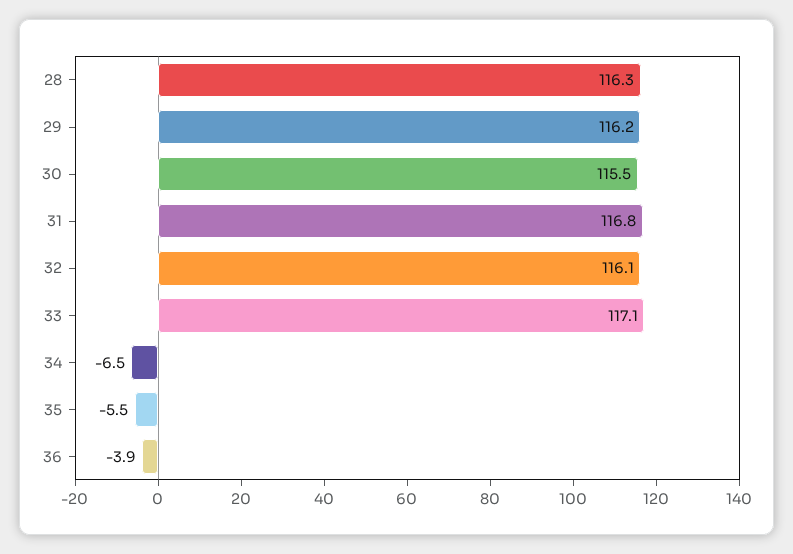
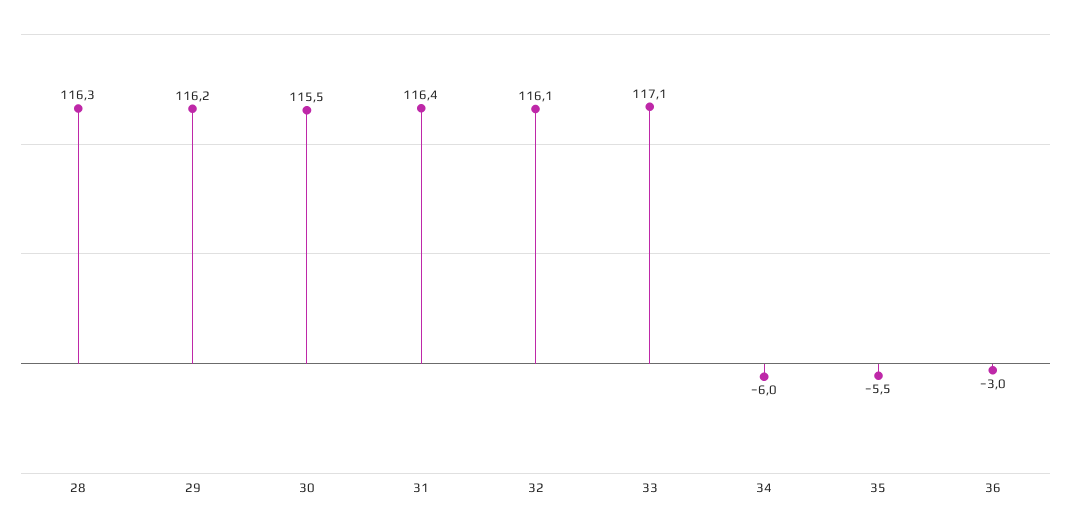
  {
    "28": 116.3,
    "29": 116.2,
    "30": 115.5,
-   "31": 116.8,
+   "31": 116.4,
    "32": 116.1,
    "33": 117.1,
-   "34": -6.5,
+   "34": -6,
    "35": -5.5,
-   "36": -3.9
+   "36": -3
  }

